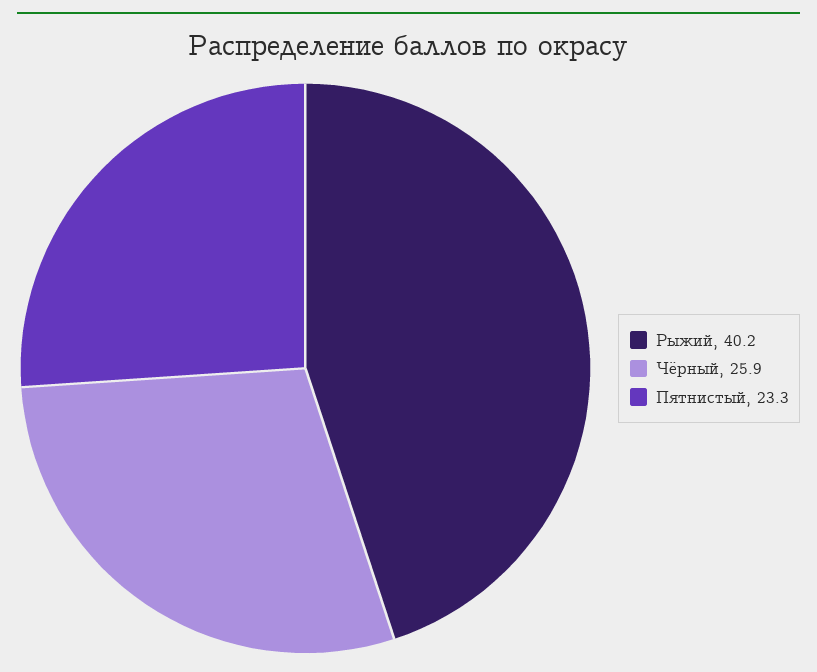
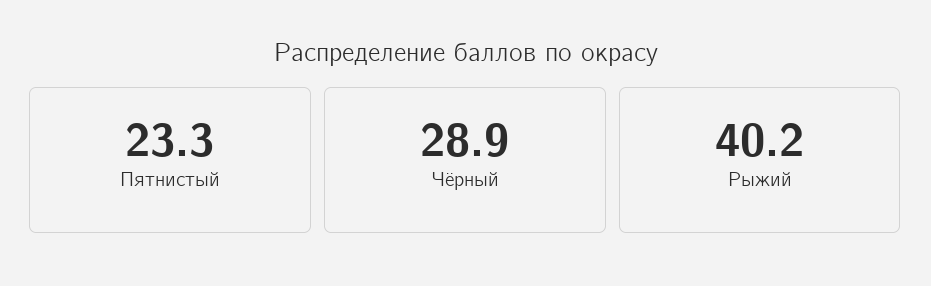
  {
    "Рыжий": 40.2,
-   "Чёрный": 25.9,
+   "Чёрный": 28.9,
    "Пятнистый": 23.3
  }

